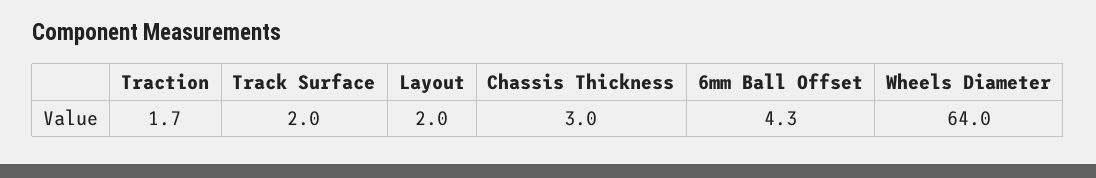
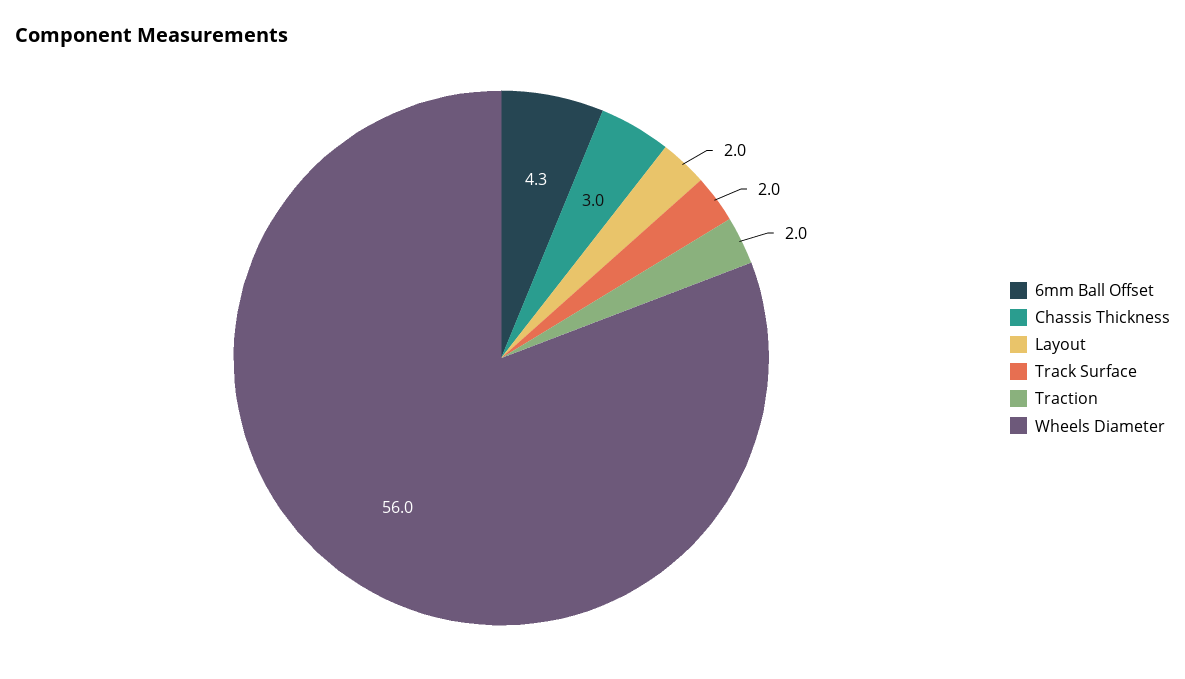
  {
-   "Traction": 1.7,
+   "Traction": 2,
    "Track Surface": 2,
    "Layout": 2,
    "Chassis Thickness": 3,
    "6mm Ball Offset": 4.3,
-   "Wheels Diameter": 64
+   "Wheels Diameter": 56
  }

